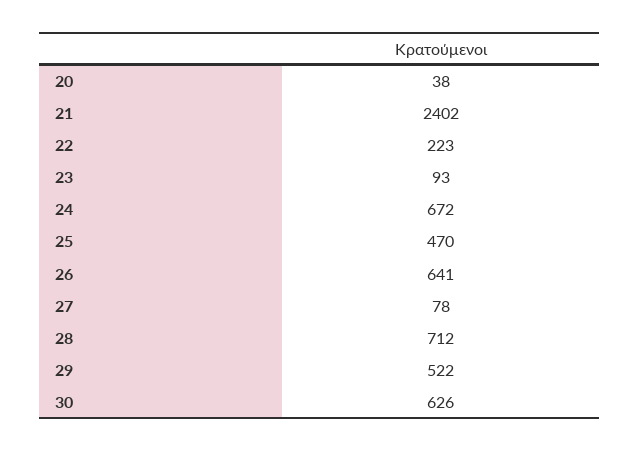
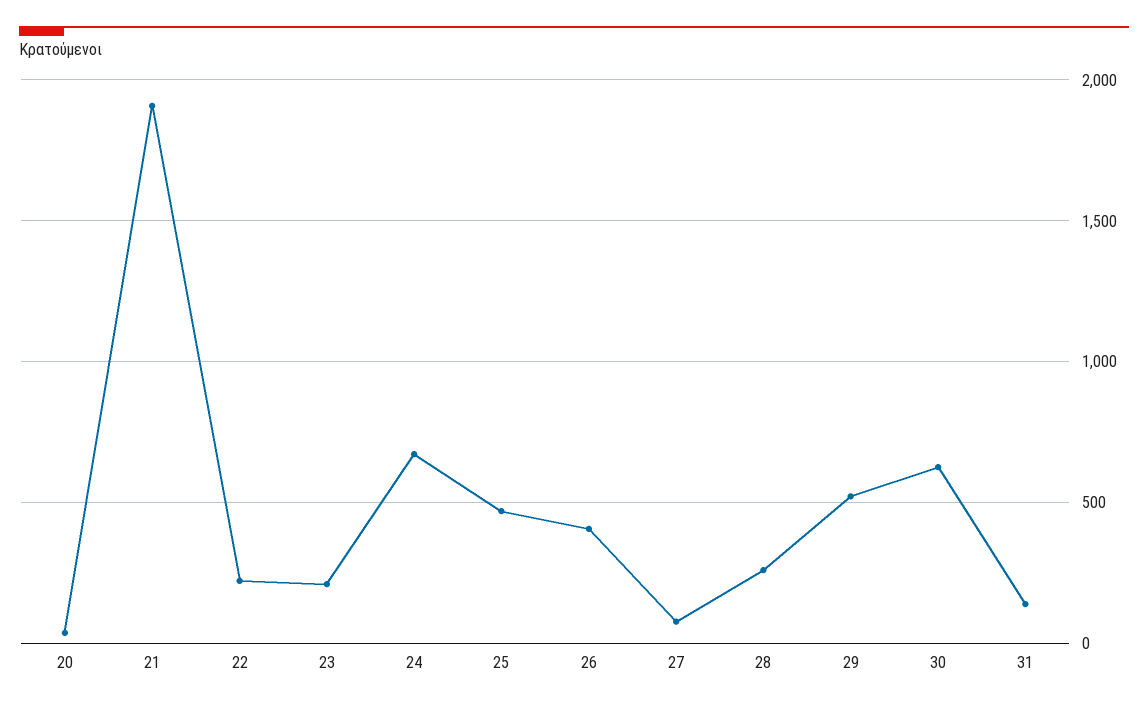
  {
    "20": 38,
-   "21": 2402,
+   "21": 1900,
    "22": 223,
-   "23": 93,
+   "23": 200,
    "24": 672,
    "25": 470,
-   "26": 641,
+   "26": 400,
    "27": 78,
-   "28": 712,
+   "28": 250,
    "29": 522,
-   "30": 626
+   "30": 626,
+   "31": 150
  }

